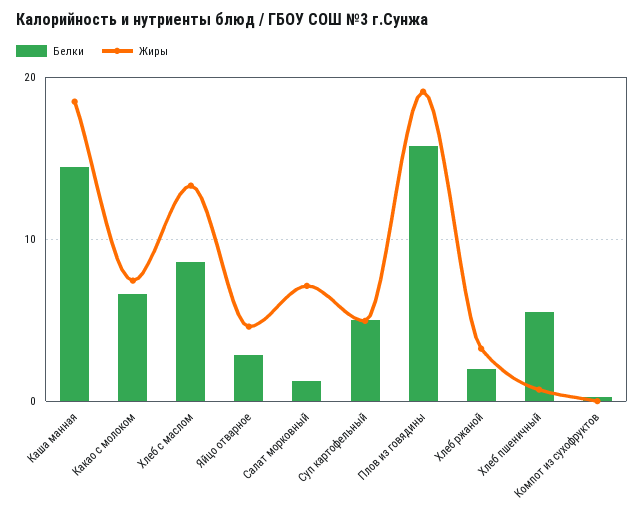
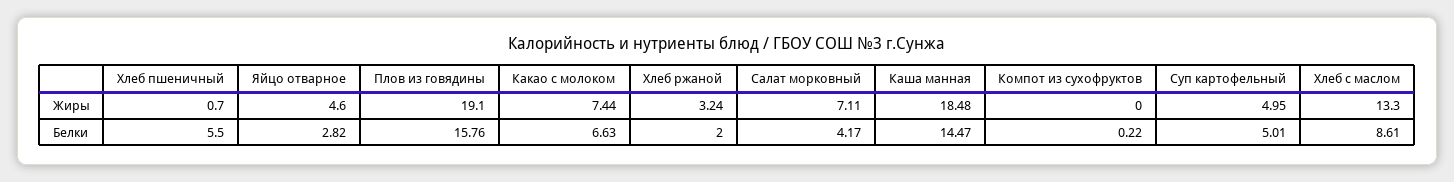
  {
    "Белки": {
      "Каша манная": 14.47,
      "Какао с молоком": 6.63,
      "Хлеб с маслом": 8.61,
      "Яйцо отварное": 2.82,
-     "Салат морковный": 1,
+     "Салат морковный": 4.17,
      "Суп картофельный": 5.01,
      "Плов из говядины": 15.76,
      "Хлеб ржаной": 2,
      "Хлеб пшеничный": 5.5,
      "Компот из сухофруктов": 0.22
    },
    "Жиры": {
      "Каша манная": 18.48,
      "Какао с молоком": 7.44,
      "Хлеб с маслом": 13.3,
      "Яйцо отварное": 4.6,
      "Салат морковный": 7.11,
      "Суп картофельный": 4.95,
      "Плов из говядины": 19.1,
      "Хлеб ржаной": 3.24,
      "Хлеб пшеничный": 0.7,
      "Компот из сухофруктов": 0
    }
  }

